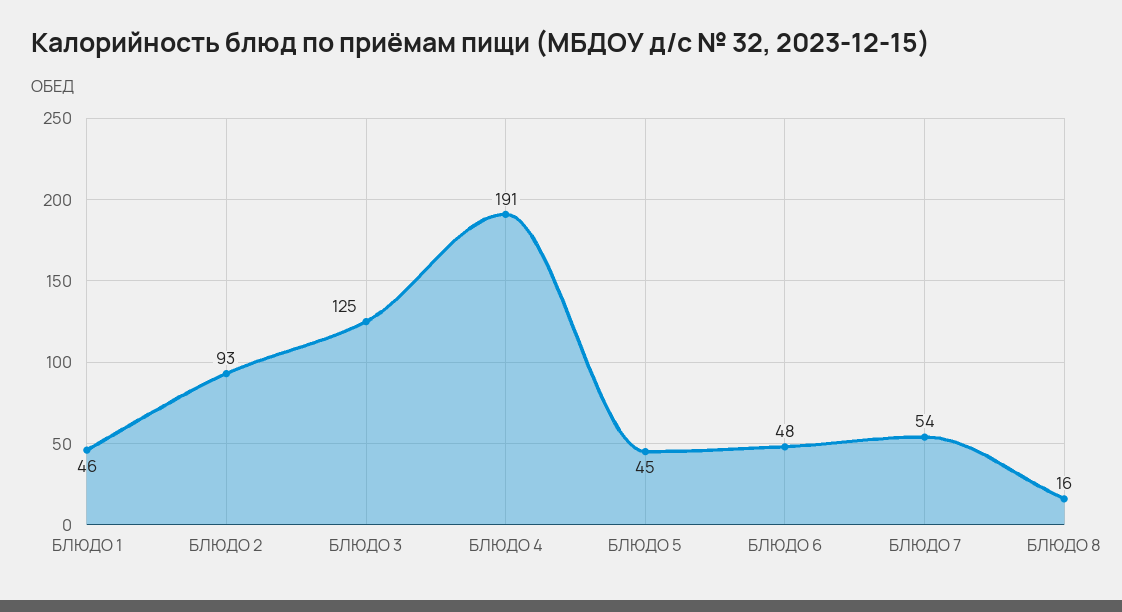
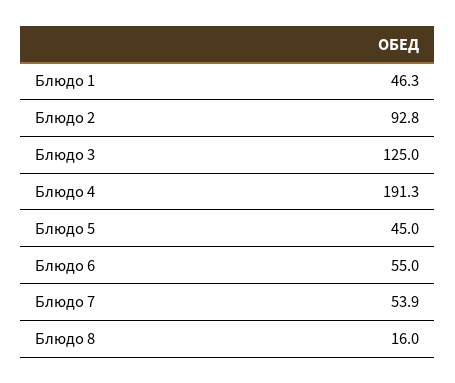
  {
    "БЛЮДО 1": 46.3,
    "БЛЮДО 2": 92.8,
    "БЛЮДО 3": 125,
    "БЛЮДО 4": 191.3,
    "БЛЮДО 5": 45,
-   "БЛЮДО 6": 48,
+   "БЛЮДО 6": 55,
    "БЛЮДО 7": 53.9,
    "БЛЮДО 8": 16
  }

